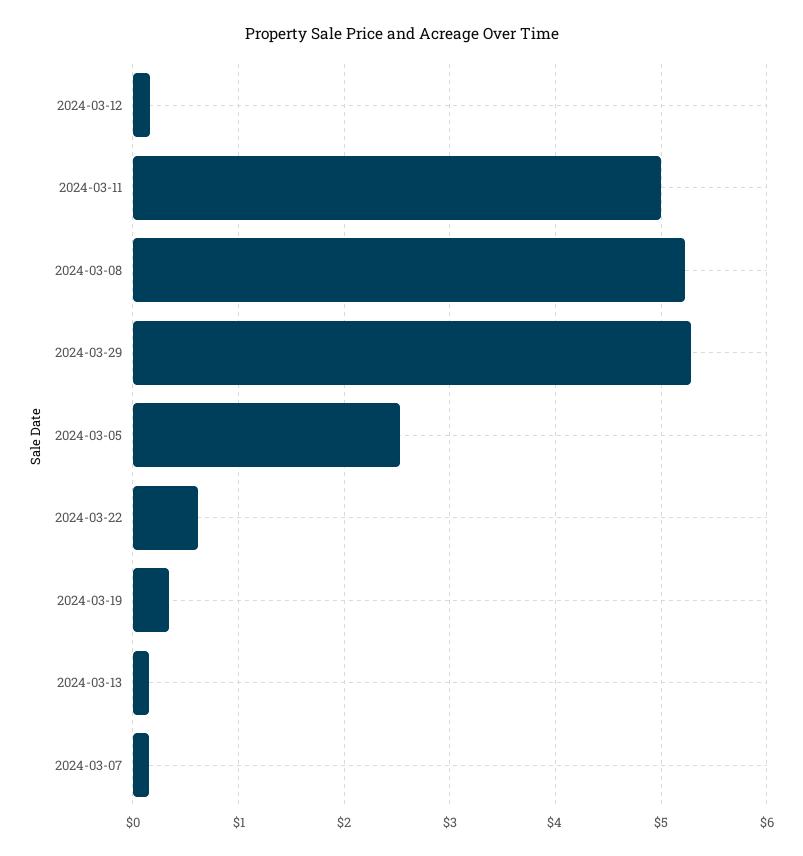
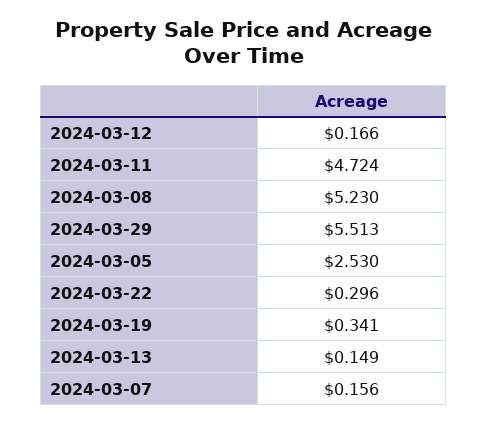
  {
    "2024-03-12": 0.166,
-   "2024-03-11": 5,
+   "2024-03-11": 4.724,
    "2024-03-08": 5.23,
-   "2024-03-29": 5.3,
+   "2024-03-29": 5.513,
    "2024-03-05": 2.53,
-   "2024-03-22": 0.6,
+   "2024-03-22": 0.296,
    "2024-03-19": 0.341,
    "2024-03-13": 0.149,
    "2024-03-07": 0.156
  }

